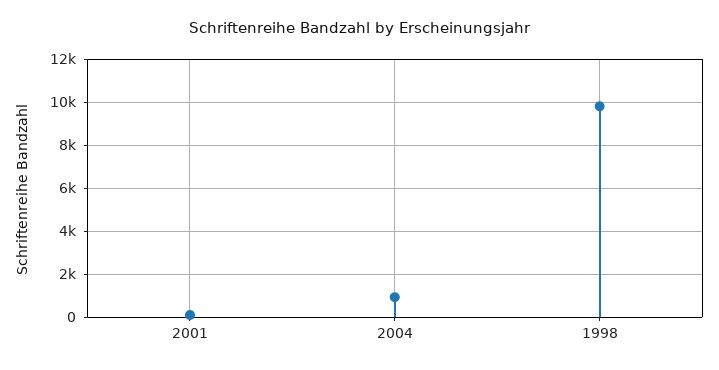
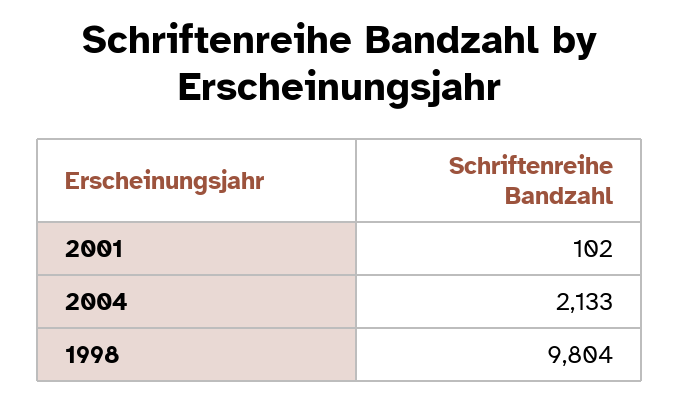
  {
    "2001": 102,
-   "2004": 1000,
+   "2004": 2133,
    "1998": 9804
  }

